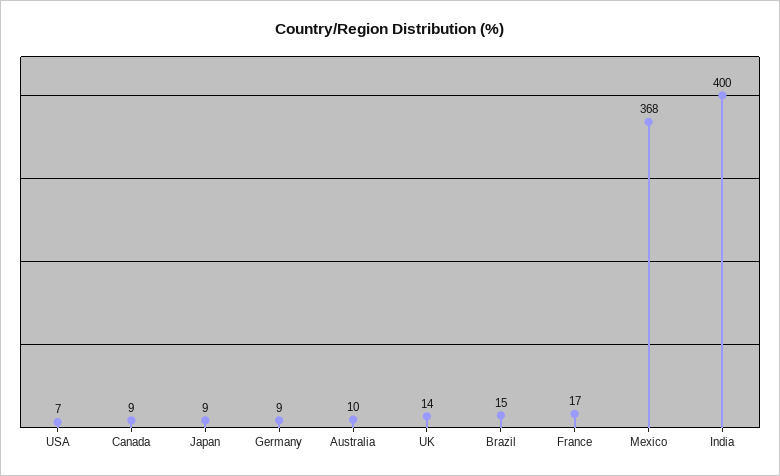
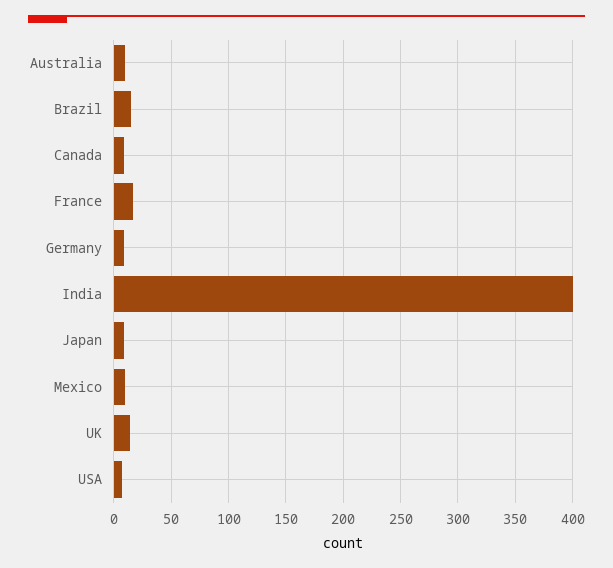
  {
    "USA": 7,
    "Canada": 9,
    "Japan": 9,
    "Germany": 9,
    "Australia": 10,
    "UK": 14,
    "Brazil": 15,
    "France": 17,
-   "Mexico": 368,
+   "Mexico": 10,
    "India": 400
  }

